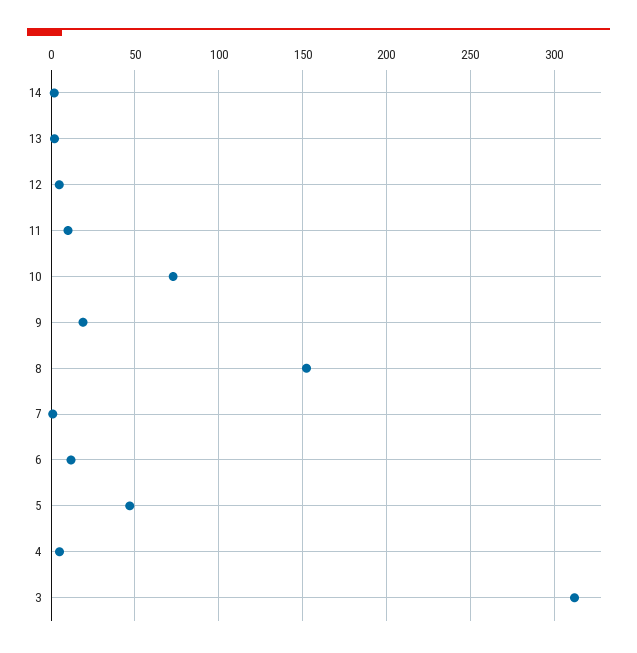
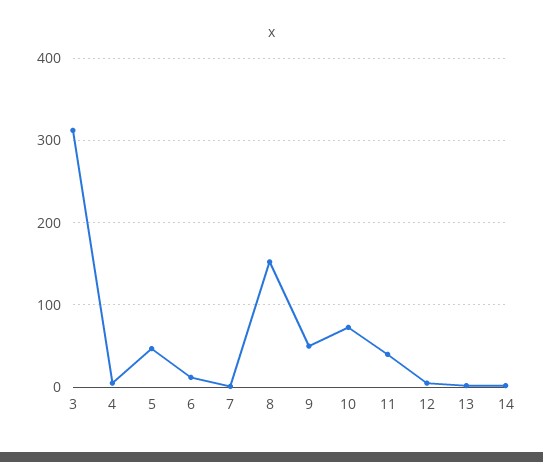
  {
    "14": 0,
    "13": 0,
    "12": 5,
-   "11": 10,
+   "11": 40,
    "10": 75,
-   "9": 20,
+   "9": 50,
    "8": 150,
    "7": 0,
    "6": 10,
    "5": 45,
    "4": 5,
    "3": 310
  }

